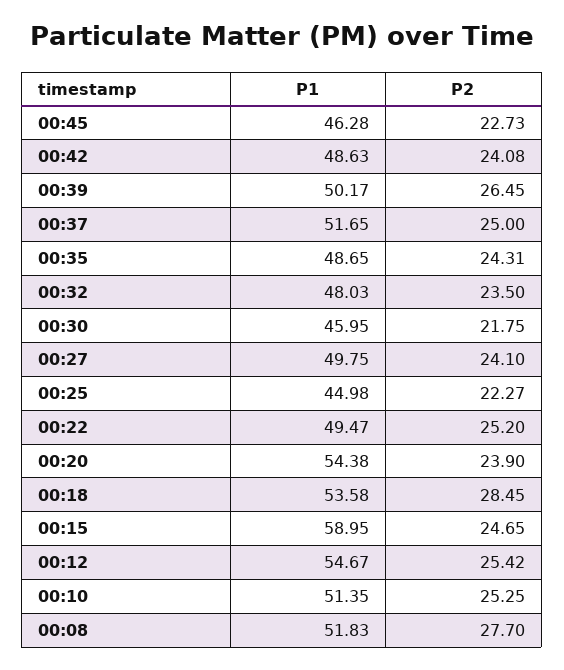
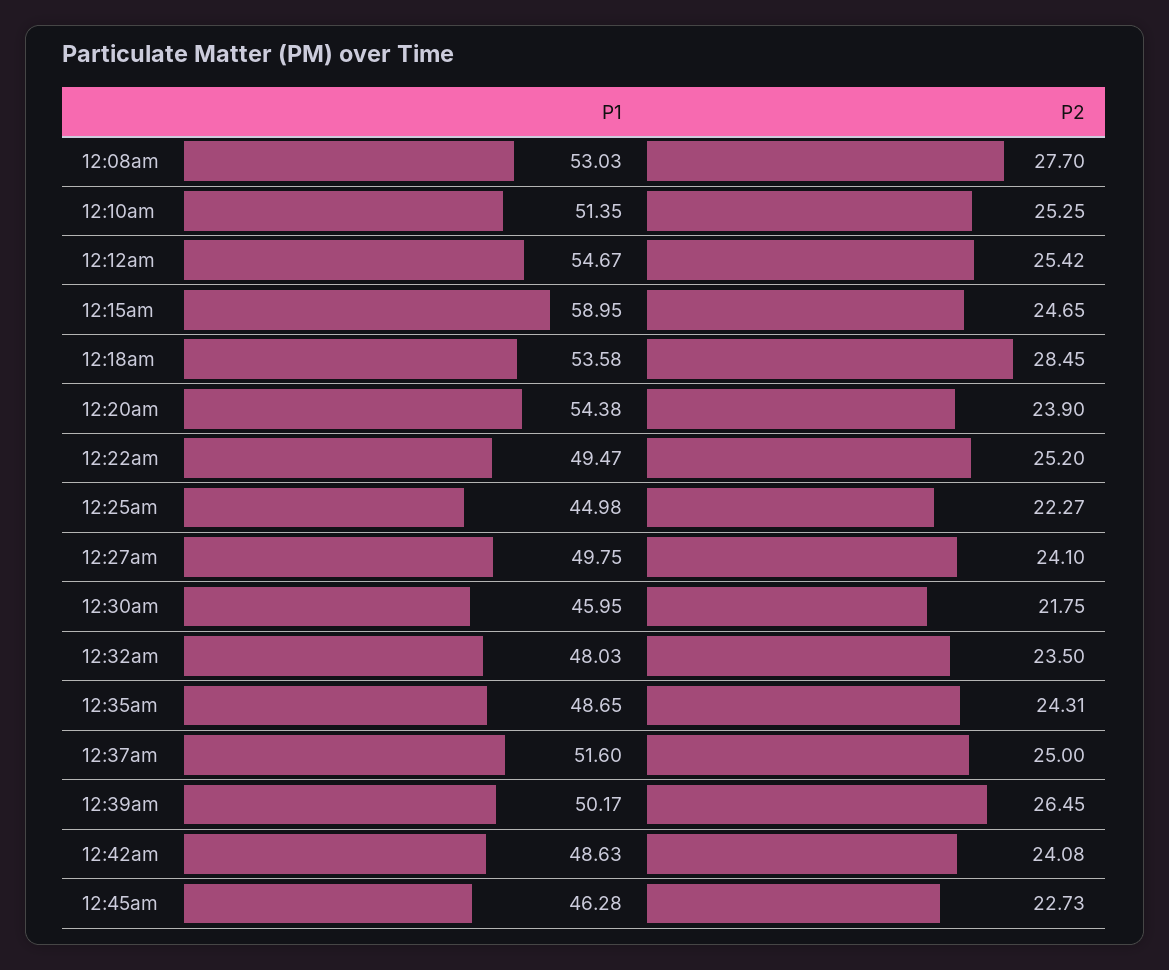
  {
    "P1": {
      "00:45": 46.28,
      "00:42": 48.63,
      "00:39": 50.17,
-     "00:37": 51.65,
+     "00:37": 51.6,
      "00:35": 48.65,
      "00:32": 48.03,
      "00:30": 45.95,
      "00:27": 49.75,
      "00:25": 44.98,
      "00:22": 49.47,
      "00:20": 54.38,
      "00:18": 53.58,
      "00:15": 58.95,
      "00:12": 54.67,
      "00:10": 51.35,
-     "00:08": 51.83
+     "00:08": 53.03
    },
    "P2": {
      "00:45": 22.73,
      "00:42": 24.08,
      "00:39": 26.45,
      "00:37": 25,
      "00:35": 24.31,
      "00:32": 23.5,
      "00:30": 21.75,
      "00:27": 24.1,
      "00:25": 22.27,
      "00:22": 25.2,
      "00:20": 23.9,
      "00:18": 28.45,
      "00:15": 24.65,
      "00:12": 25.42,
      "00:10": 25.25,
      "00:08": 27.7
    }
  }

